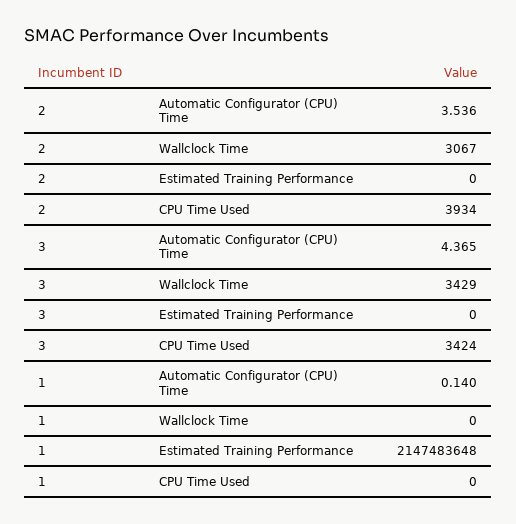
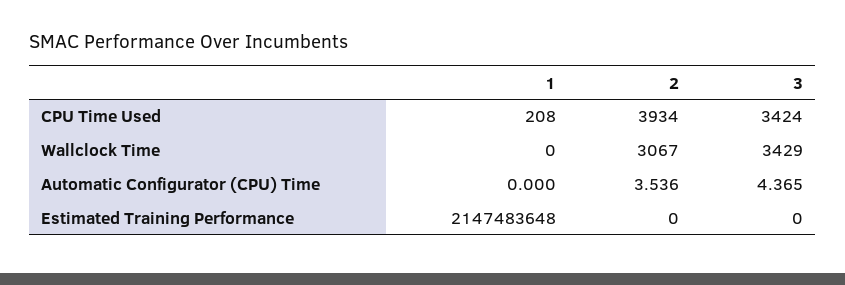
  {
    "2": {
      "Automatic Configurator (CPU) Time": 3.536,
      "Wallclock Time": 3067,
      "Estimated Training Performance": 0,
      "CPU Time Used": 3934
    },
    "3": {
      "Automatic Configurator (CPU) Time": 4.365,
      "Wallclock Time": 3429,
      "Estimated Training Performance": 0,
      "CPU Time Used": 3424
    },
    "1": {
-     "Automatic Configurator (CPU) Time": 0.14,
+     "Automatic Configurator (CPU) Time": 0,
      "Wallclock Time": 0,
      "Estimated Training Performance": 2147483648,
-     "CPU Time Used": 0
+     "CPU Time Used": 208
    }
  }

